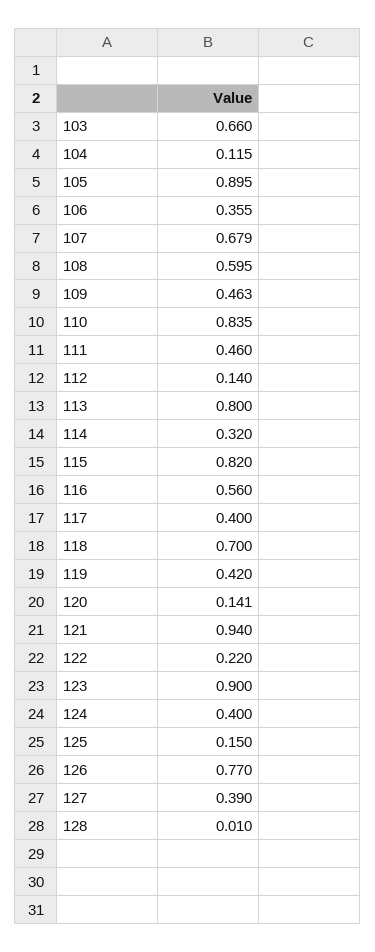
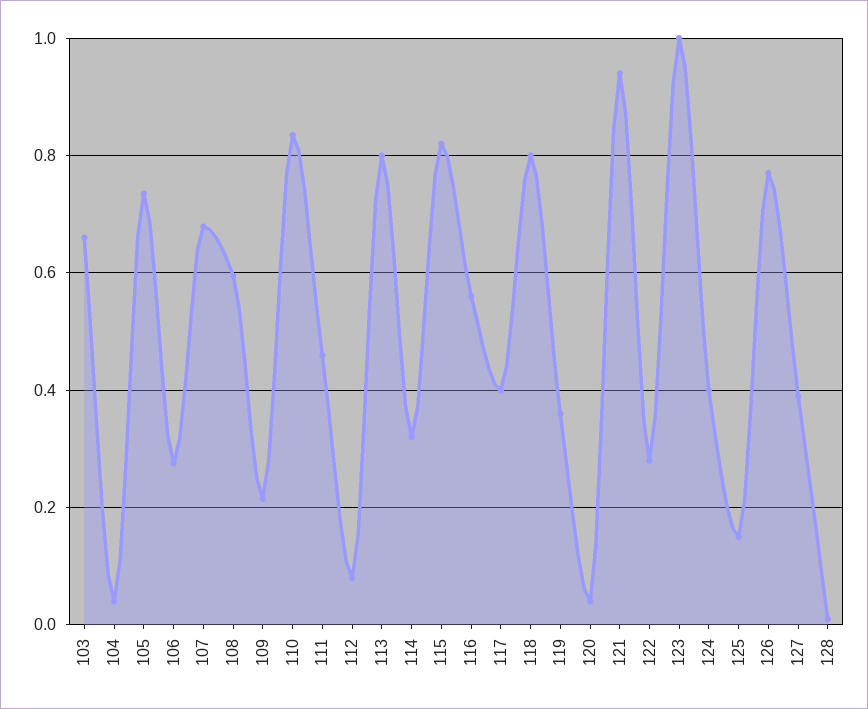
  {
    "103": 0.66,
-   "104": 0.115,
+   "104": 0.04,
-   "105": 0.895,
+   "105": 0.74,
-   "106": 0.355,
+   "106": 0.28,
    "107": 0.679,
    "108": 0.595,
-   "109": 0.463,
+   "109": 0.22,
    "110": 0.835,
    "111": 0.46,
-   "112": 0.14,
+   "112": 0.08,
    "113": 0.8,
    "114": 0.32,
    "115": 0.82,
    "116": 0.56,
    "117": 0.4,
-   "118": 0.7,
+   "118": 0.8,
-   "119": 0.42,
+   "119": 0.36,
-   "120": 0.141,
+   "120": 0.04,
    "121": 0.94,
-   "122": 0.22,
+   "122": 0.28,
-   "123": 0.9,
+   "123": 1,
    "124": 0.4,
    "125": 0.15,
    "126": 0.77,
    "127": 0.39,
    "128": 0.01
  }

